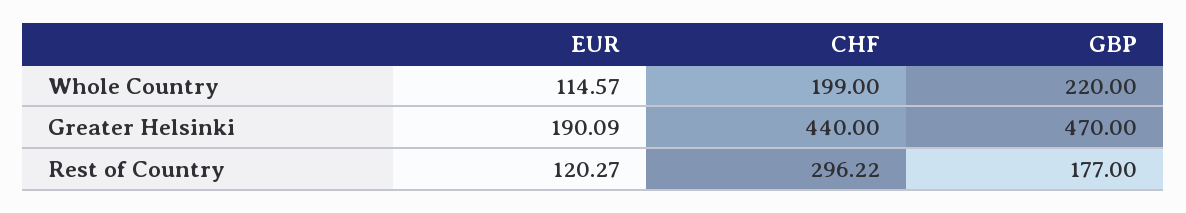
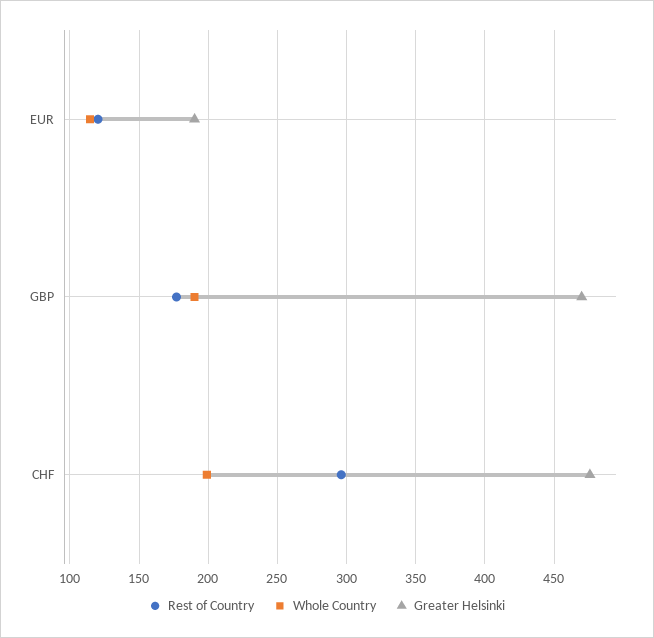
  {
    "Whole Country": {
      "EUR": 114.57,
      "CHF": 199,
-     "GBP": 220
+     "GBP": 190
    },
    "Greater Helsinki": {
      "EUR": 190.09,
-     "CHF": 440,
+     "CHF": 475,
      "GBP": 470
    },
    "Rest of Country": {
      "EUR": 120.27,
      "CHF": 296.22,
      "GBP": 177
    }
  }

